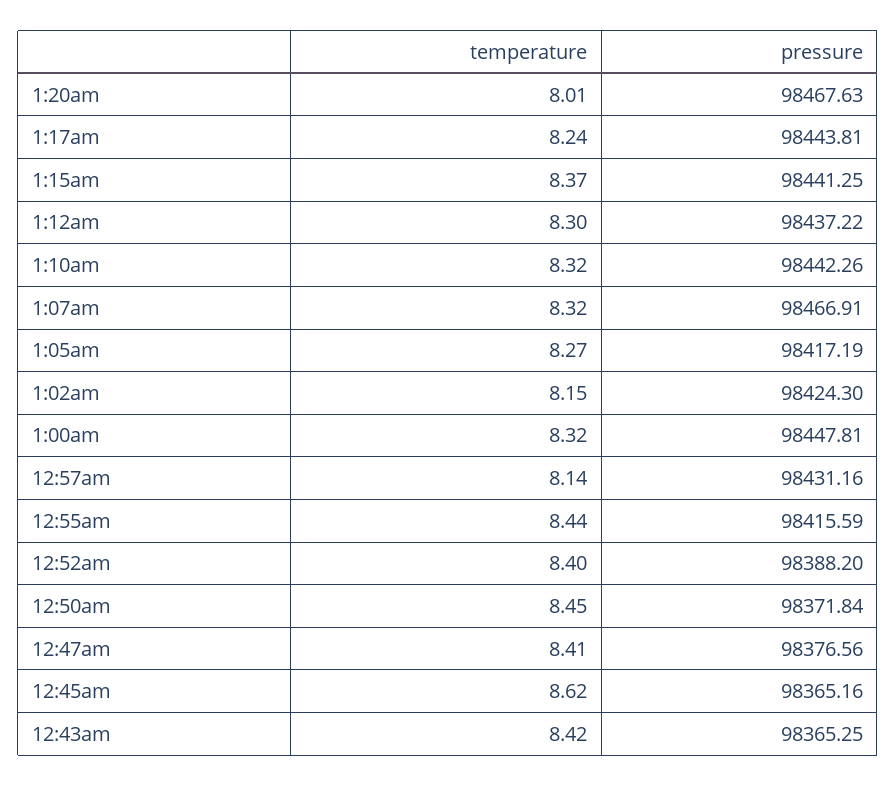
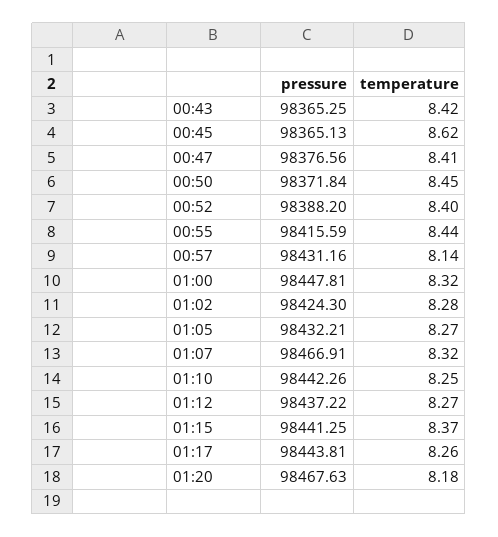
  {
    "temperature": {
-     "1:20am": 8.01,
+     "1:20am": 8.18,
-     "1:17am": 8.24,
+     "1:17am": 8.26,
      "1:15am": 8.37,
-     "1:12am": 8.3,
+     "1:12am": 8.27,
-     "1:10am": 8.32,
+     "1:10am": 8.25,
      "1:07am": 8.32,
      "1:05am": 8.27,
-     "1:02am": 8.15,
+     "1:02am": 8.28,
      "1:00am": 8.32,
      "12:57am": 8.14,
      "12:55am": 8.44,
      "12:52am": 8.4,
      "12:50am": 8.45,
      "12:47am": 8.41,
      "12:45am": 8.62,
      "12:43am": 8.42
    },
    "pressure": {
      "1:20am": 98467.63,
      "1:17am": 98443.81,
      "1:15am": 98441.25,
      "1:12am": 98437.22,
      "1:10am": 98442.26,
      "1:07am": 98466.91,
-     "1:05am": 98417.19,
+     "1:05am": 98432.21,
      "1:02am": 98424.3,
      "1:00am": 98447.81,
      "12:57am": 98431.16,
      "12:55am": 98415.59,
      "12:52am": 98388.2,
      "12:50am": 98371.84,
      "12:47am": 98376.56,
-     "12:45am": 98365.16,
+     "12:45am": 98365.13,
      "12:43am": 98365.25
    }
  }

